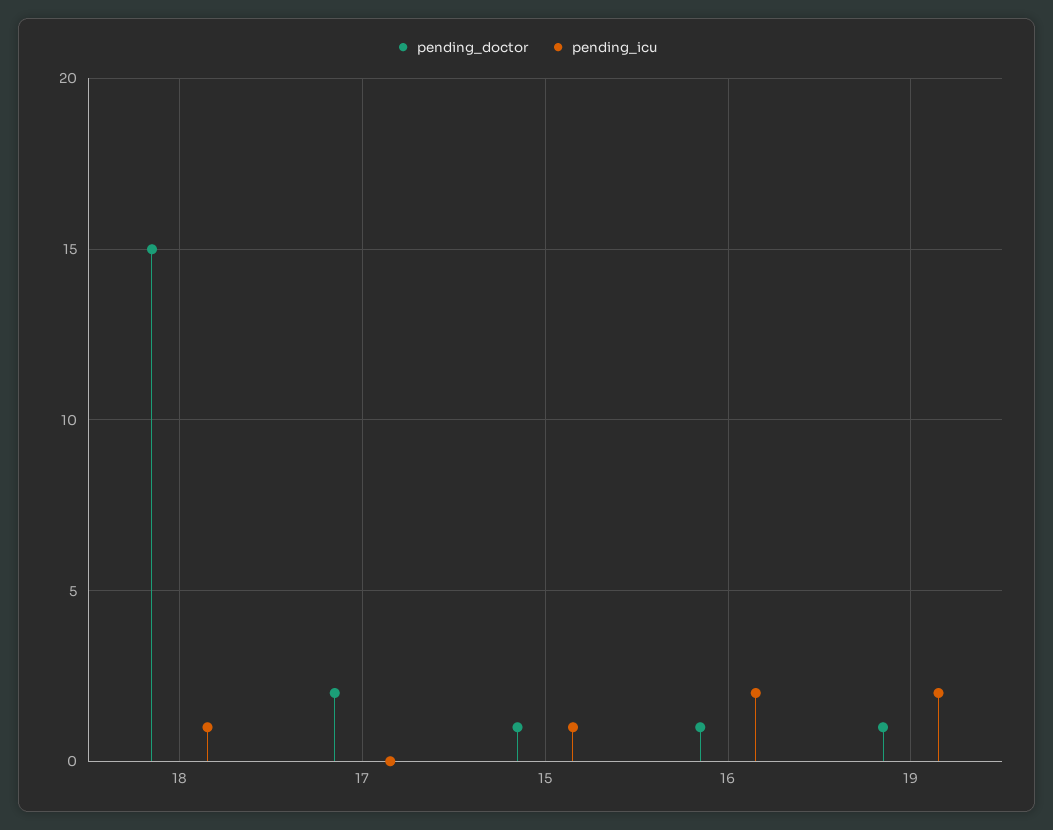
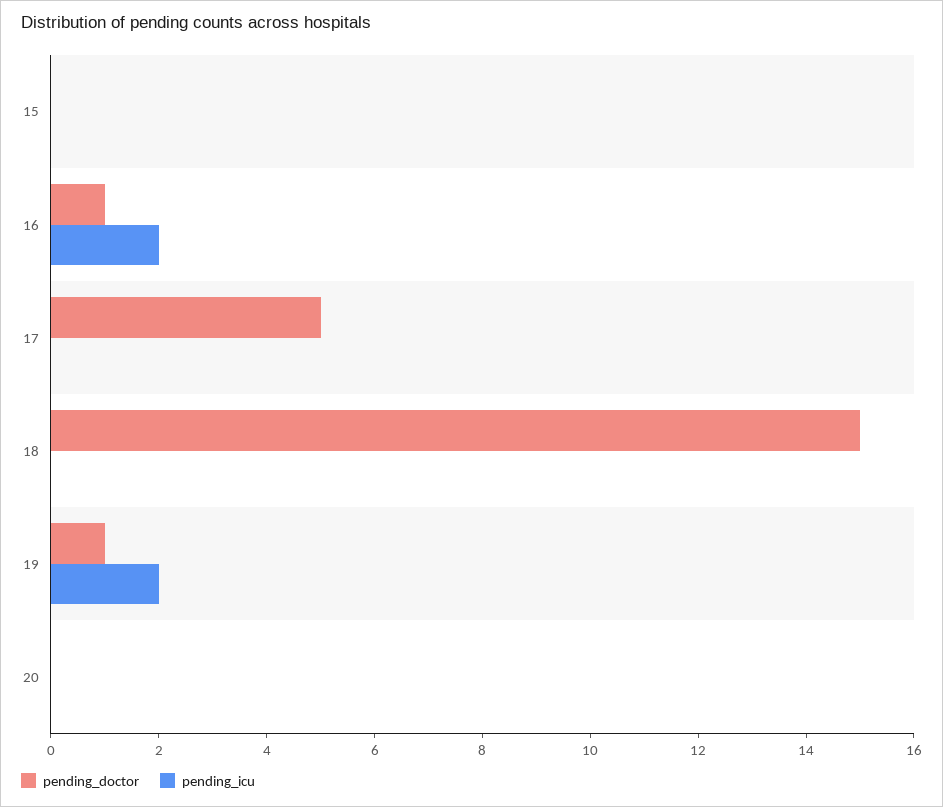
  {
    "pending_doctor": {
      "18": 15,
-     "17": 2,
+     "17": 5,
-     "15": 1,
+     "15": 0,
      "16": 1,
-     "19": 1
+     "19": 1,
+     "20": 0
    },
    "pending_icu": {
-     "18": 1,
+     "18": 0,
      "17": 0,
-     "15": 1,
+     "15": 0,
      "16": 2,
-     "19": 2
+     "19": 2,
+     "20": 0
    }
  }

